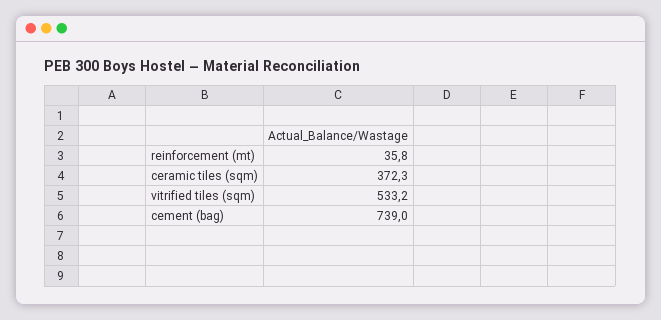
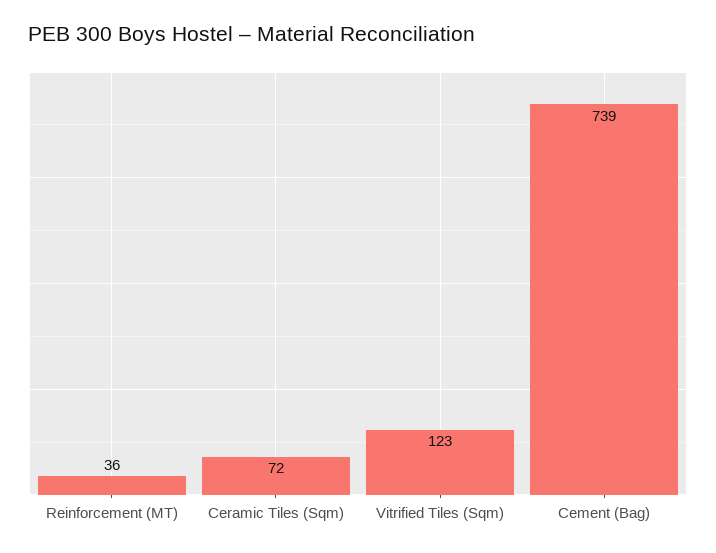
  {
    "reinforcement (mt)": 35.8,
-   "ceramic tiles (sqm)": 372.3,
+   "ceramic tiles (sqm)": 72,
-   "vitrified tiles (sqm)": 533.2,
+   "vitrified tiles (sqm)": 123,
    "cement (bag)": 739
  }

